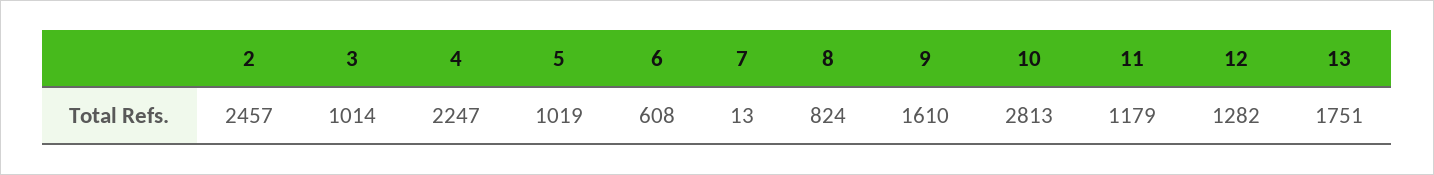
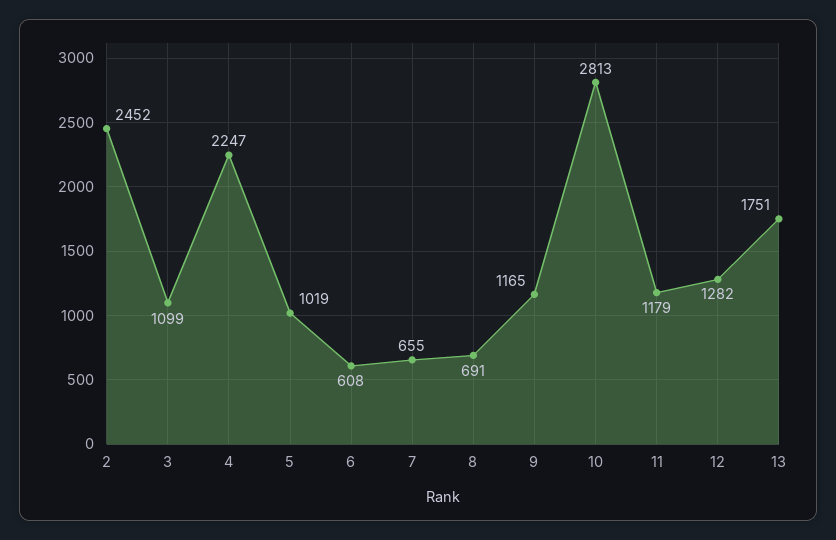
  {
-   "2": 2457,
+   "2": 2452,
-   "3": 1014,
+   "3": 1099,
    "4": 2247,
    "5": 1019,
    "6": 608,
-   "7": 13,
+   "7": 655,
-   "8": 824,
+   "8": 691,
-   "9": 1610,
+   "9": 1165,
    "10": 2813,
    "11": 1179,
    "12": 1282,
    "13": 1751
  }

